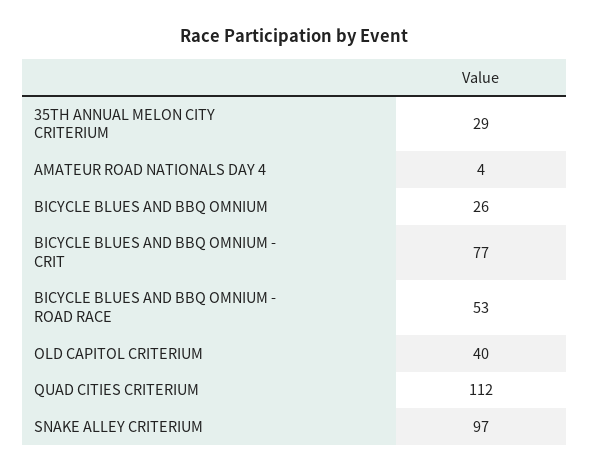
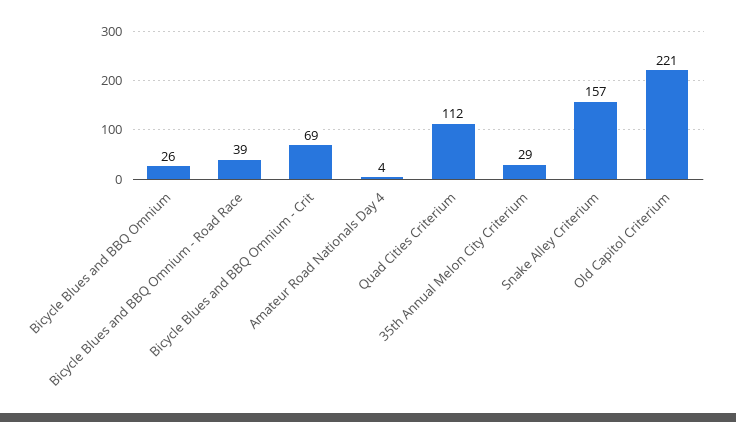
  {
    "35TH ANNUAL MELON CITY CRITERIUM": 29,
    "AMATEUR ROAD NATIONALS DAY 4": 4,
    "BICYCLE BLUES AND BBQ OMNIUM": 26,
-   "BICYCLE BLUES AND BBQ OMNIUM - CRIT": 77,
+   "BICYCLE BLUES AND BBQ OMNIUM - CRIT": 69,
-   "BICYCLE BLUES AND BBQ OMNIUM - ROAD RACE": 53,
+   "BICYCLE BLUES AND BBQ OMNIUM - ROAD RACE": 39,
-   "OLD CAPITOL CRITERIUM": 40,
+   "OLD CAPITOL CRITERIUM": 221,
    "QUAD CITIES CRITERIUM": 112,
-   "SNAKE ALLEY CRITERIUM": 97
+   "SNAKE ALLEY CRITERIUM": 157
  }

